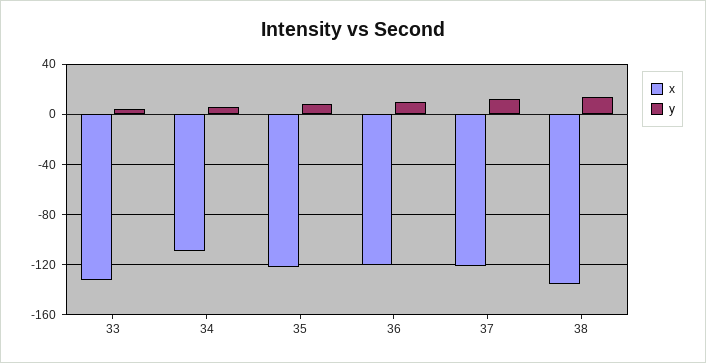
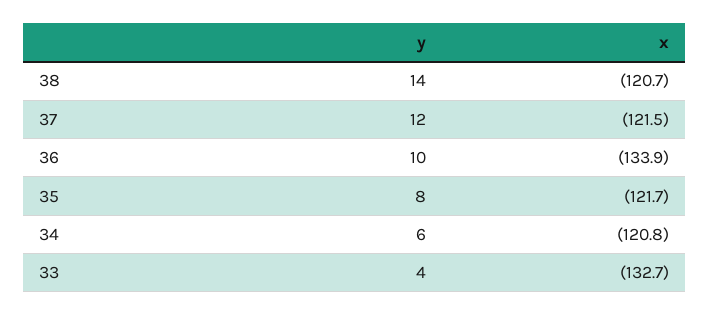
  {
    "x": {
      "33": -132.7,
-     "34": -110,
+     "34": -120.8,
      "35": -121.7,
-     "36": -120,
+     "36": -133.9,
      "37": -121.5,
-     "38": -135
+     "38": -120.7
    },
    "y": {
      "33": 4,
      "34": 6,
      "35": 8,
      "36": 10,
      "37": 12,
      "38": 14
    }
  }

